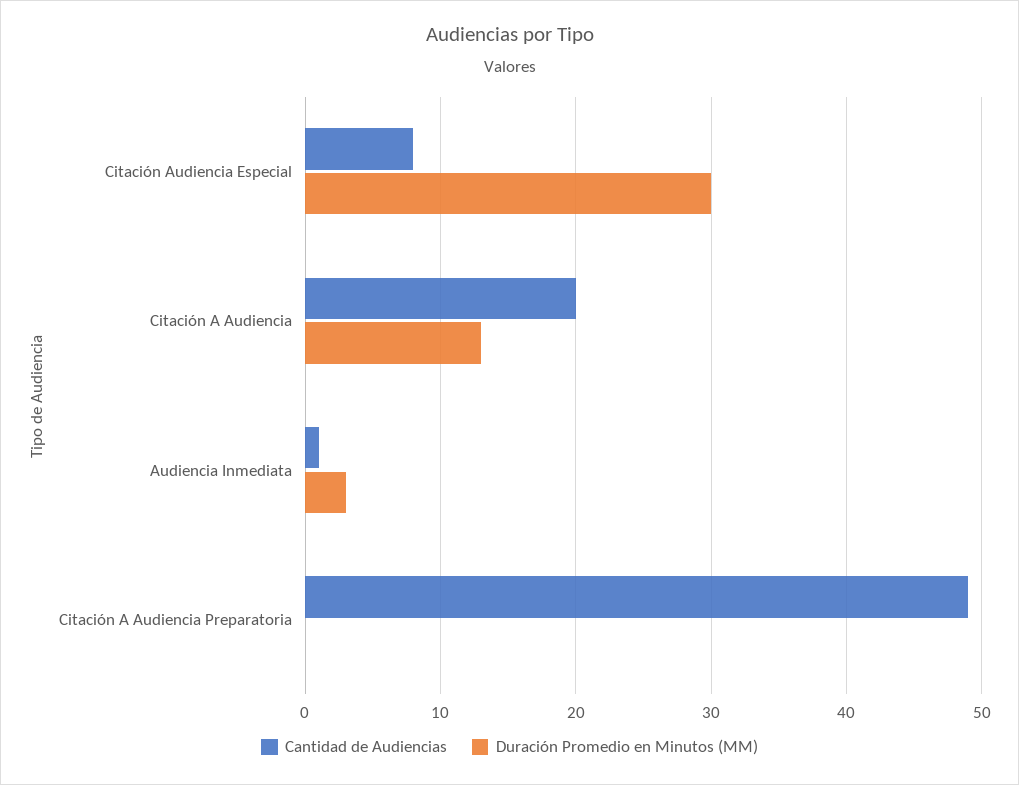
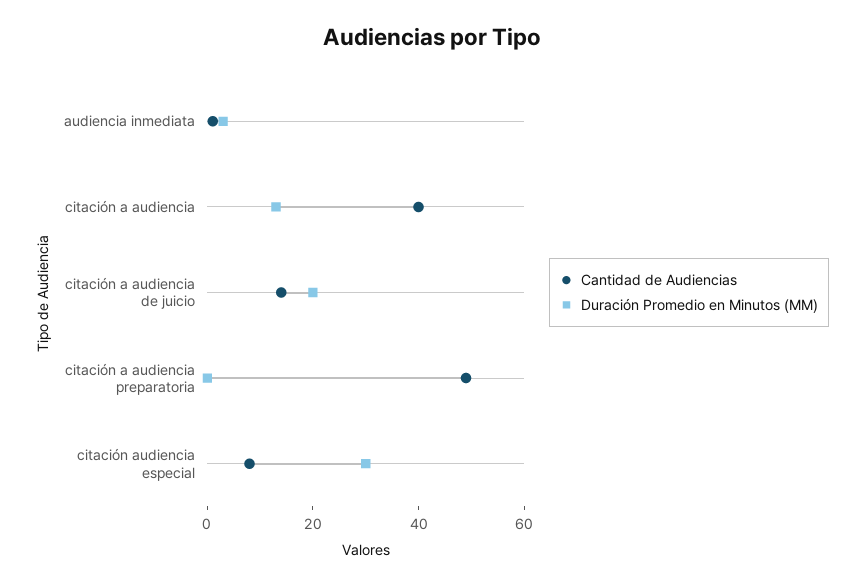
  {
    "Cantidad de Audiencias": {
      "Citación Audiencia Especial": 8,
-     "Citación A Audiencia": 20,
+     "Citación A Audiencia": 40,
      "Audiencia Inmediata": 1,
-     "Citación A Audiencia Preparatoria": 49
+     "Citación A Audiencia Preparatoria": 49,
+     "citación a audiencia de juicio": 15
    },
    "Duración Promedio en Minutos (MM)": {
      "Citación Audiencia Especial": 30,
      "Citación A Audiencia": 13,
      "Audiencia Inmediata": 3,
-     "Citación A Audiencia Preparatoria": 0
+     "Citación A Audiencia Preparatoria": 0,
+     "citación a audiencia de juicio": 20
    }
  }

